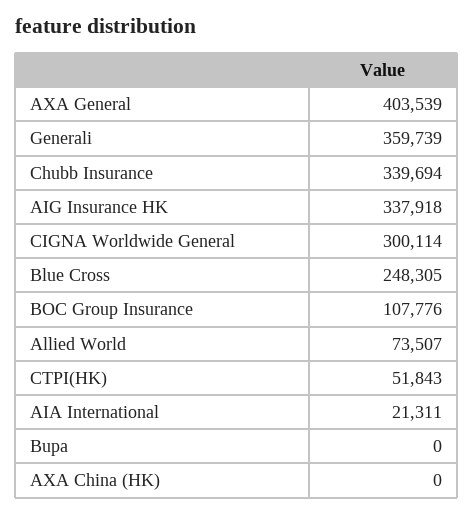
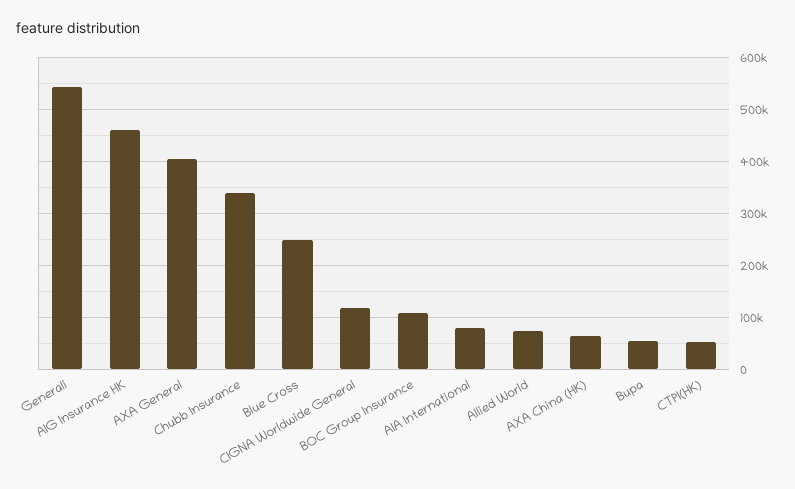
  {
    "AXA General": 403539,
-   "Generali": 359739,
+   "Generali": 540000,
    "Chubb Insurance": 339694,
-   "AIG Insurance HK": 337918,
+   "AIG Insurance HK": 460000,
-   "CIGNA Worldwide General": 300114,
+   "CIGNA Worldwide General": 120000,
    "Blue Cross": 248305,
    "BOC Group Insurance": 107776,
    "Allied World": 73507,
    "CTPI(HK)": 51843,
-   "AIA International": 21311,
+   "AIA International": 80000,
-   "Bupa": 0,
+   "Bupa": 60000,
-   "AXA China (HK)": 0
+   "AXA China (HK)": 60000
  }

